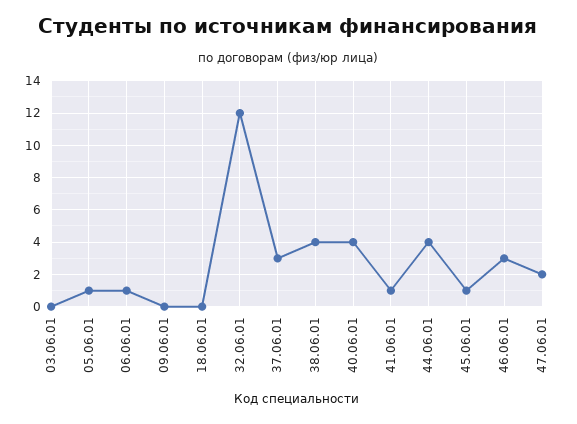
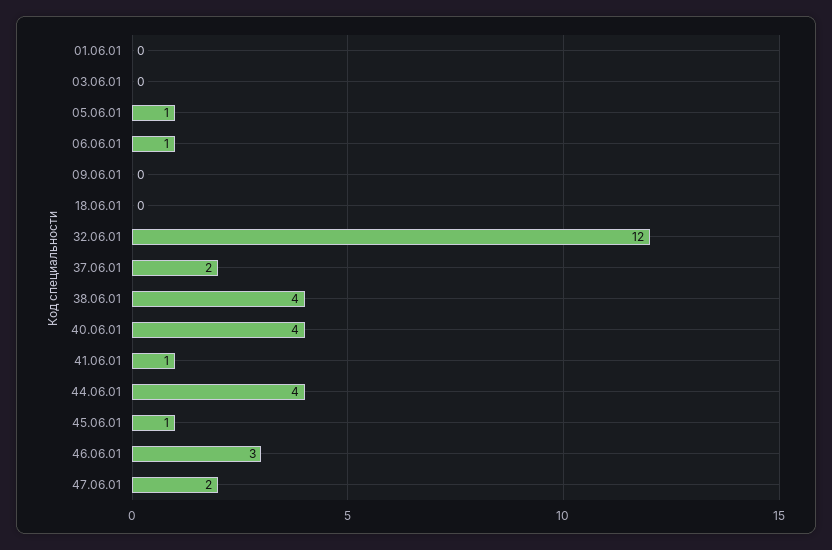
  {
    "03.06.01": 0,
    "05.06.01": 1,
    "06.06.01": 1,
    "09.06.01": 0,
    "18.06.01": 0,
    "32.06.01": 12,
-   "37.06.01": 3,
+   "37.06.01": 2,
    "38.06.01": 4,
    "40.06.01": 4,
    "41.06.01": 1,
    "44.06.01": 4,
    "45.06.01": 1,
    "46.06.01": 3,
-   "47.06.01": 2
+   "47.06.01": 2,
+   "01.06.01": 0
  }

